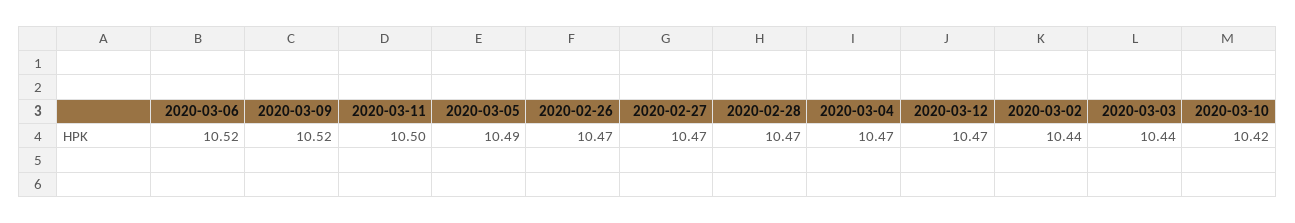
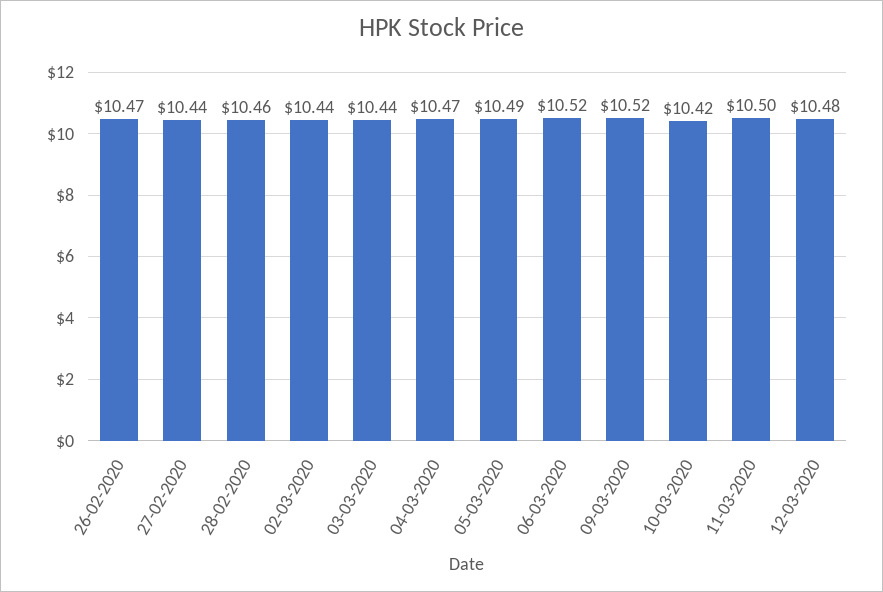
  {
    "2020-03-06": 10.52,
    "2020-03-09": 10.52,
    "2020-03-11": 10.5,
    "2020-03-05": 10.49,
    "2020-02-26": 10.47,
-   "2020-02-27": 10.47,
+   "2020-02-27": 10.44,
-   "2020-02-28": 10.47,
+   "2020-02-28": 10.46,
    "2020-03-04": 10.47,
-   "2020-03-12": 10.47,
+   "2020-03-12": 10.48,
    "2020-03-02": 10.44,
    "2020-03-03": 10.44,
    "2020-03-10": 10.42
  }

